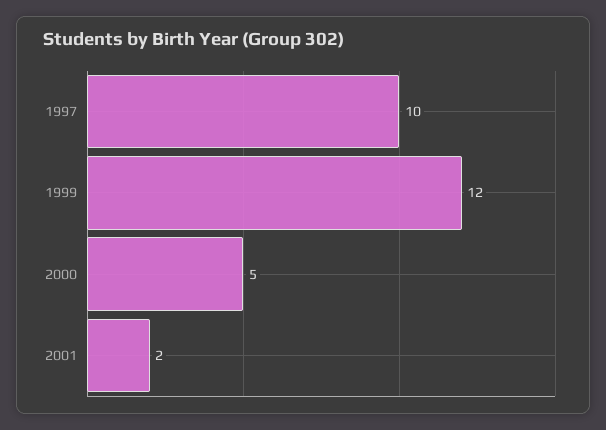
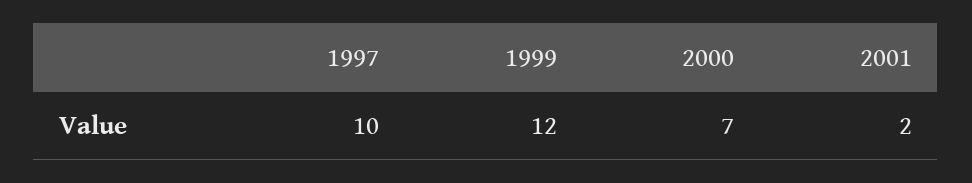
  {
    "1997": 10,
    "1999": 12,
-   "2000": 5,
+   "2000": 7,
    "2001": 2
  }

